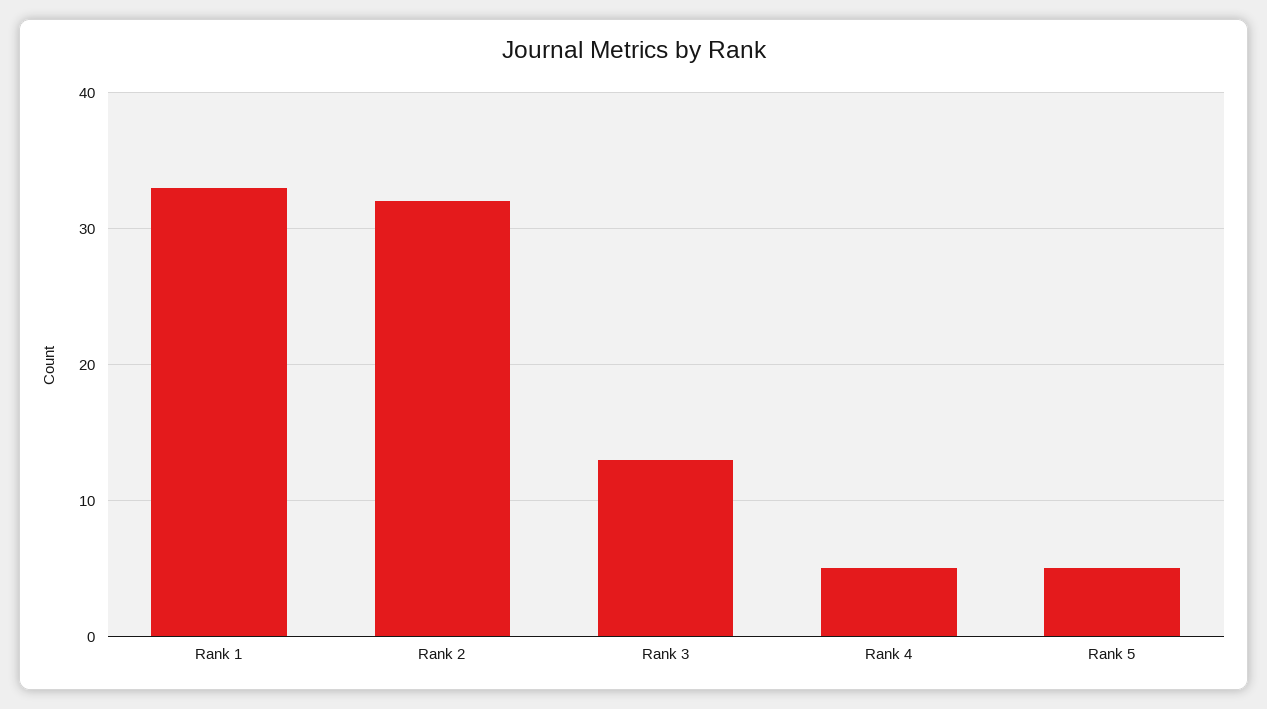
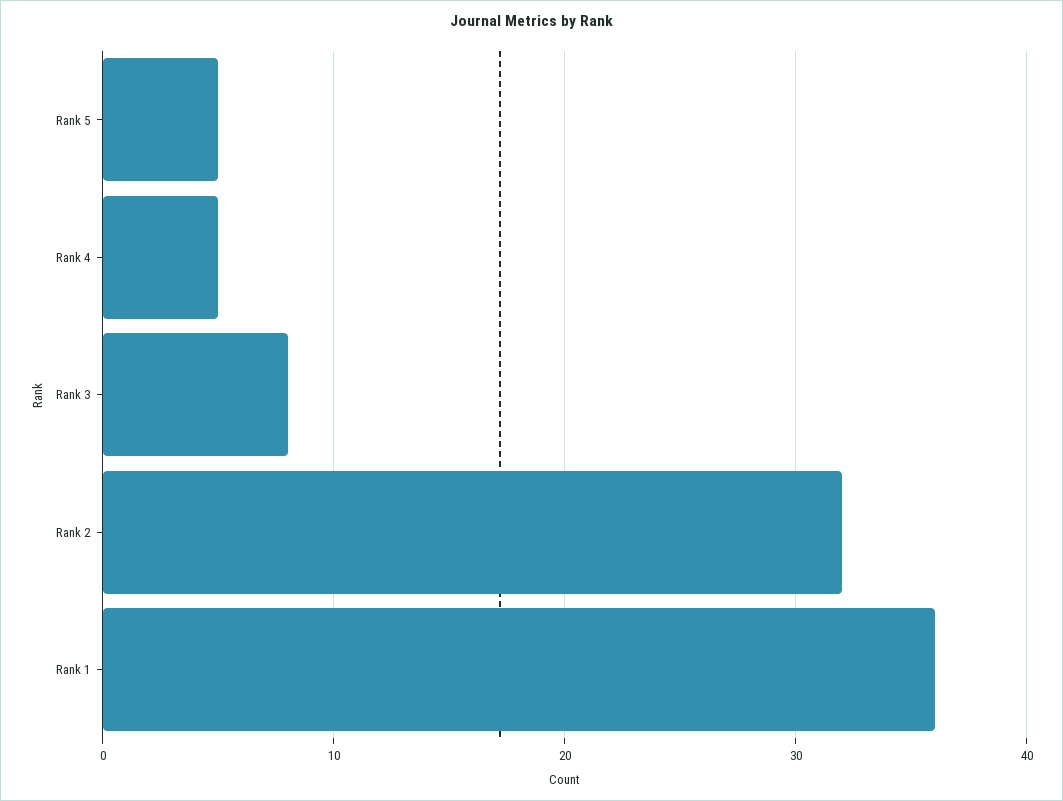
  {
-   "Rank 1": 33,
+   "Rank 1": 36,
    "Rank 2": 32,
-   "Rank 3": 13,
+   "Rank 3": 8,
    "Rank 4": 5,
    "Rank 5": 5
  }

